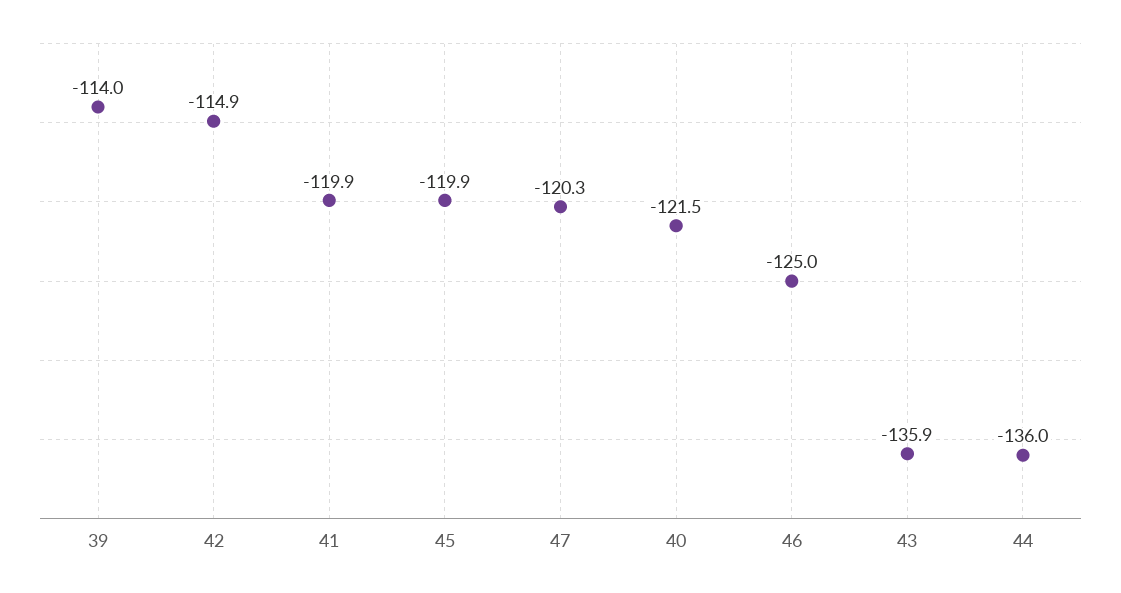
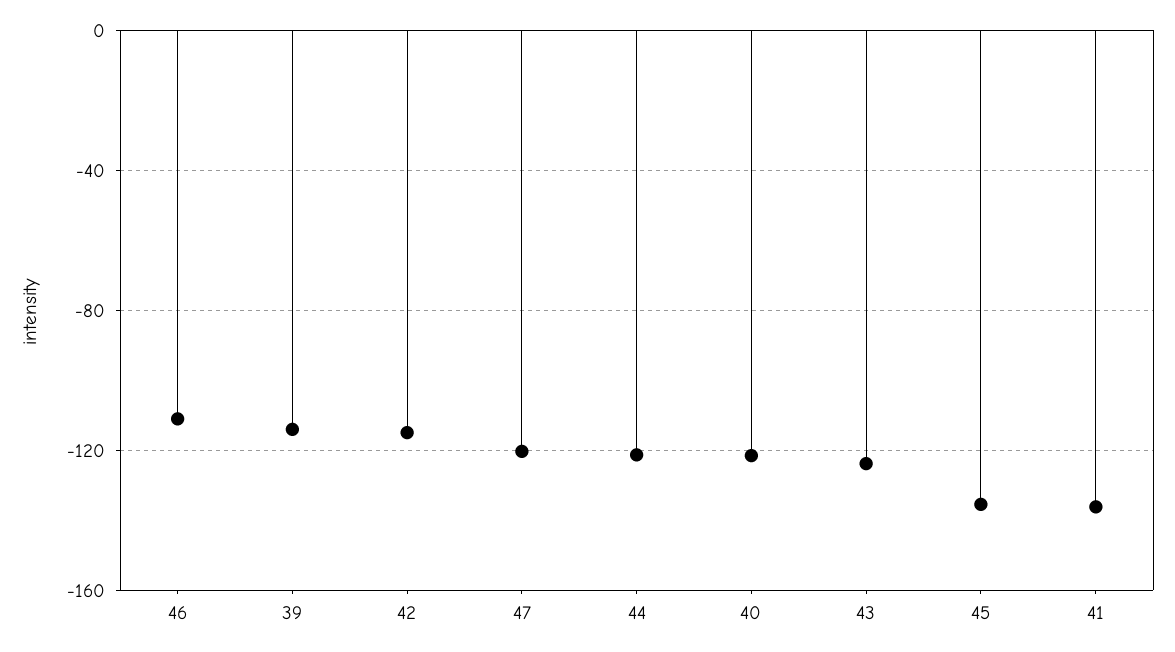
  {
    "39": -114,
    "42": -114.9,
-   "41": -119.9,
+   "41": -135,
-   "45": -119.9,
+   "45": -135,
    "47": -120.3,
    "40": -121.5,
-   "46": -125,
+   "46": -110,
-   "43": -135.9,
+   "43": -125,
-   "44": -136
+   "44": -120
  }

